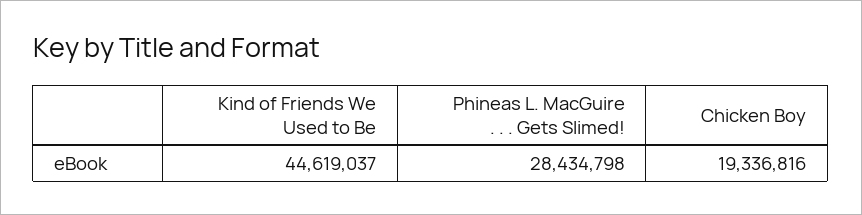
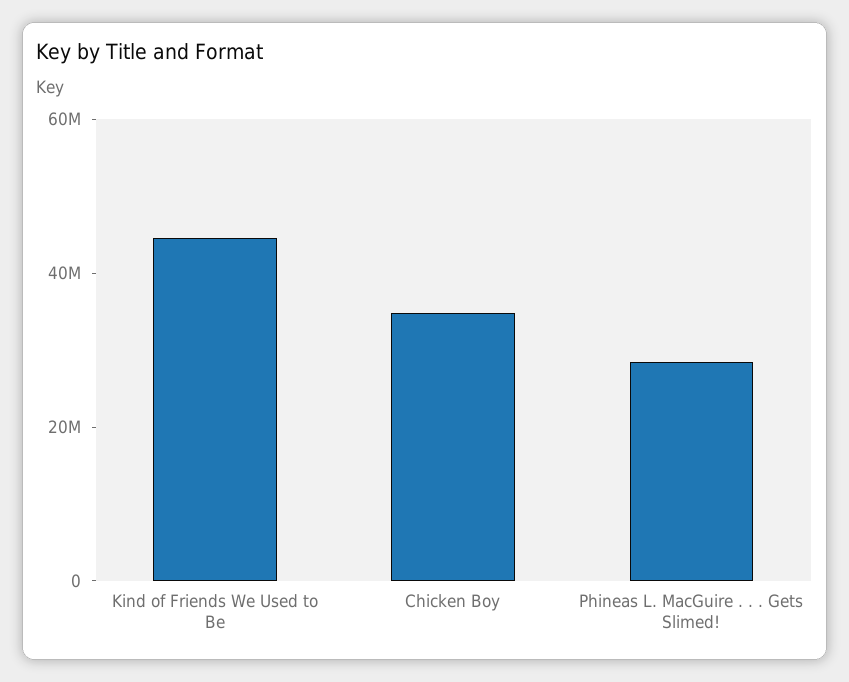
  {
    "Kind of Friends We Used to Be": 44619037,
    "Phineas L. MacGuire . . . Gets Slimed!": 28434798,
-   "Chicken Boy": 19336816
+   "Chicken Boy": 35000000
  }

